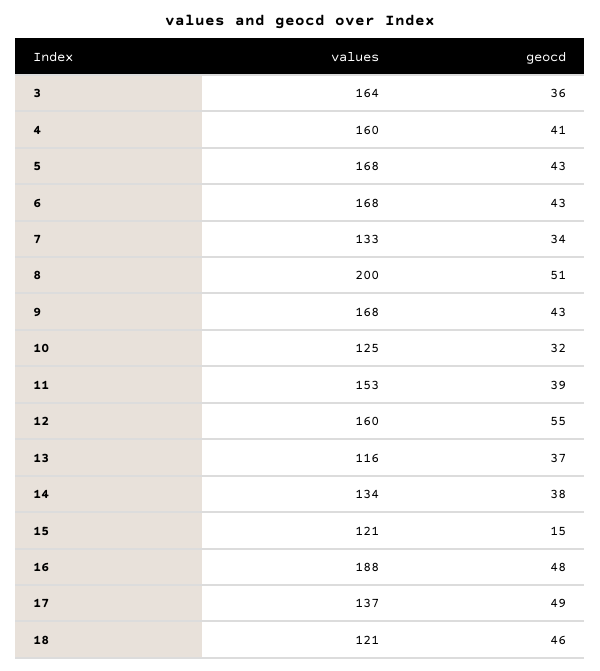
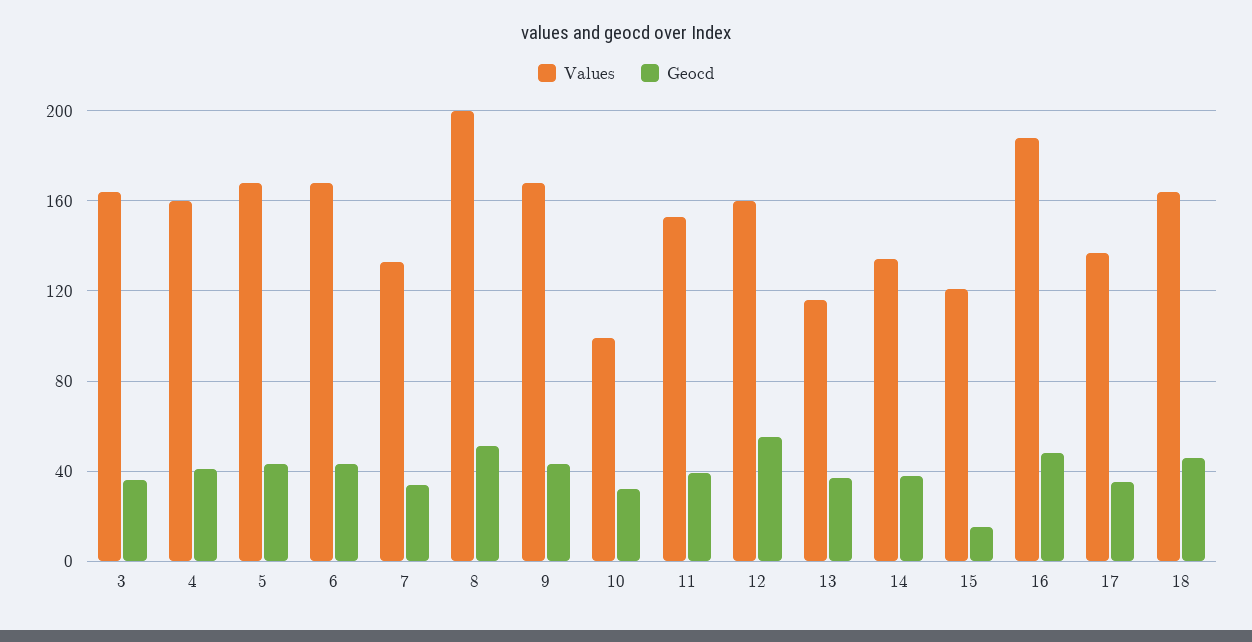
  {
    "values": {
      "3": 164,
      "4": 160,
      "5": 168,
      "6": 168,
      "7": 133,
      "8": 200,
      "9": 168,
-     "10": 125,
+     "10": 100,
      "11": 153,
      "12": 160,
      "13": 116,
      "14": 134,
      "15": 121,
      "16": 188,
      "17": 137,
-     "18": 121
+     "18": 165
    },
    "geocd": {
      "3": 36,
      "4": 41,
      "5": 43,
      "6": 43,
      "7": 34,
      "8": 51,
      "9": 43,
      "10": 32,
      "11": 39,
      "12": 55,
      "13": 37,
      "14": 38,
      "15": 15,
      "16": 48,
-     "17": 49,
+     "17": 35,
      "18": 46
    }
  }

